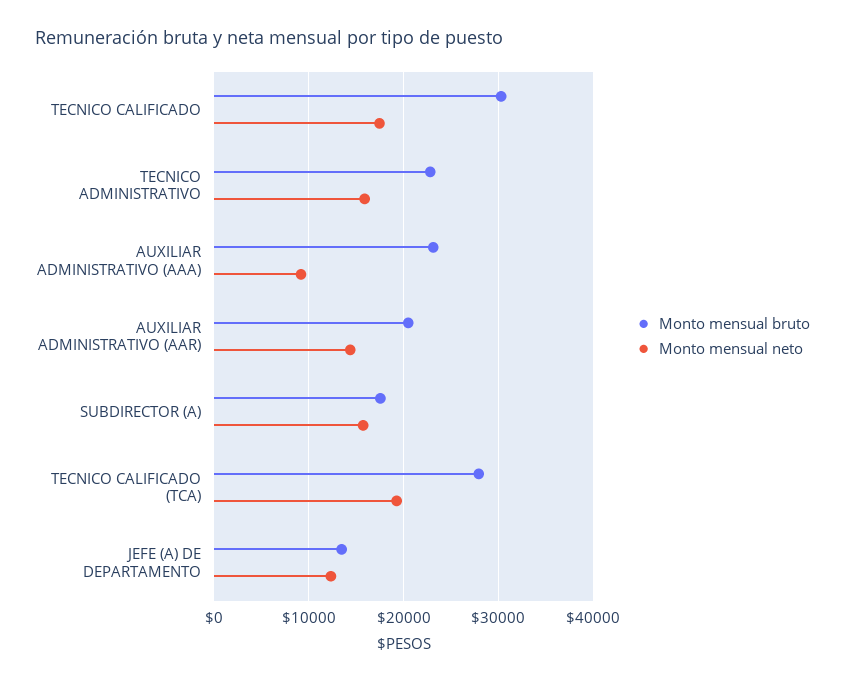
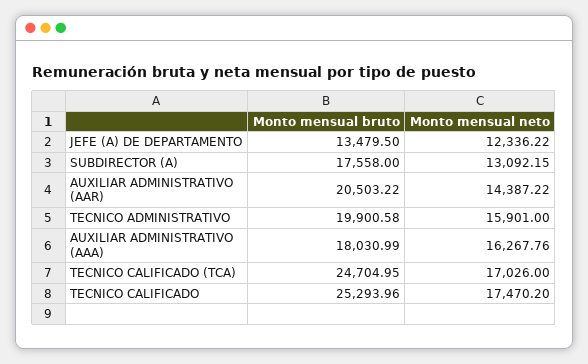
  {
    "Monto mensual bruto": {
-     "TECNICO CALIFICADO": 30000,
+     "TECNICO CALIFICADO": 25293.96,
-     "TECNICO ADMINISTRATIVO": 23000,
+     "TECNICO ADMINISTRATIVO": 19900.58,
-     "AUXILIAR ADMINISTRATIVO (AAA)": 23000,
+     "AUXILIAR ADMINISTRATIVO (AAA)": 18030.99,
      "AUXILIAR ADMINISTRATIVO (AAR)": 20503.22,
      "SUBDIRECTOR (A)": 17558,
-     "TECNICO CALIFICADO (TCA)": 28000,
+     "TECNICO CALIFICADO (TCA)": 24704.95,
      "JEFE (A) DE DEPARTAMENTO": 13479.5
    },
    "Monto mensual neto": {
      "TECNICO CALIFICADO": 17470.2,
      "TECNICO ADMINISTRATIVO": 15901,
-     "AUXILIAR ADMINISTRATIVO (AAA)": 9000,
+     "AUXILIAR ADMINISTRATIVO (AAA)": 16267.76,
      "AUXILIAR ADMINISTRATIVO (AAR)": 14387.22,
-     "SUBDIRECTOR (A)": 16000,
+     "SUBDIRECTOR (A)": 13092.15,
-     "TECNICO CALIFICADO (TCA)": 19000,
+     "TECNICO CALIFICADO (TCA)": 17026,
      "JEFE (A) DE DEPARTAMENTO": 12336.22
    }
  }

